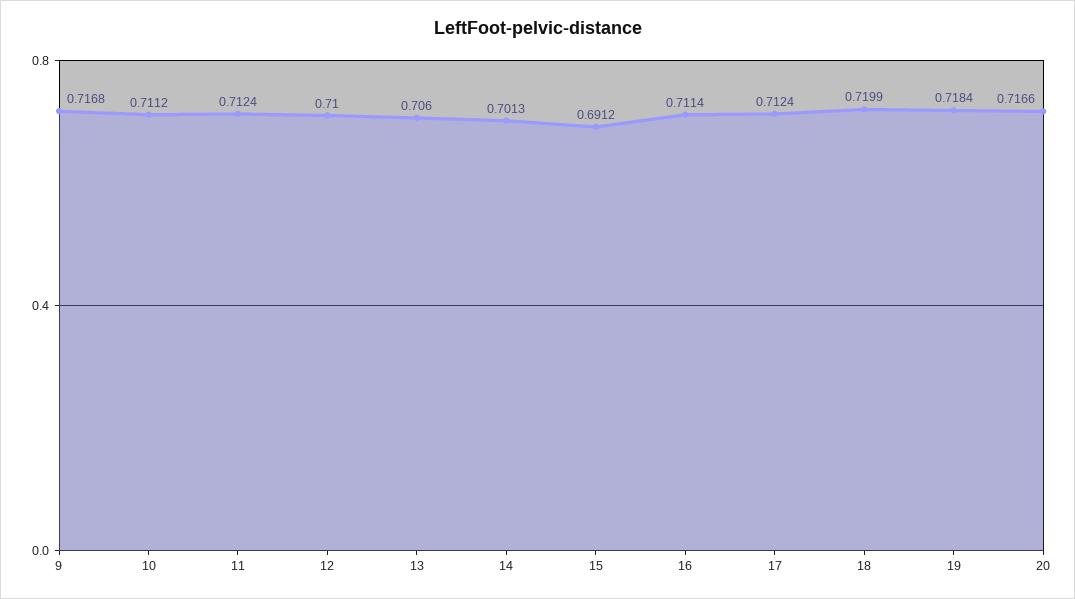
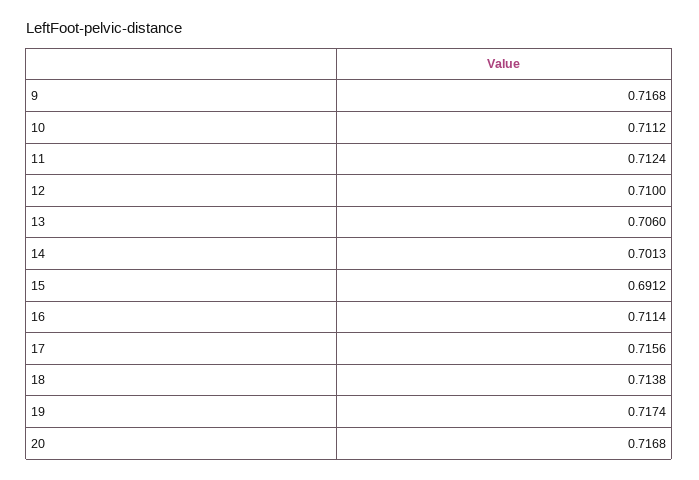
  {
    "9": 0.7168,
    "10": 0.7112,
    "11": 0.7124,
    "12": 0.71,
    "13": 0.706,
    "14": 0.7013,
    "15": 0.6912,
    "16": 0.7114,
-   "17": 0.7124,
+   "17": 0.7156,
-   "18": 0.7199,
+   "18": 0.7138,
-   "19": 0.7184,
+   "19": 0.7174,
-   "20": 0.7166
+   "20": 0.7168
  }

